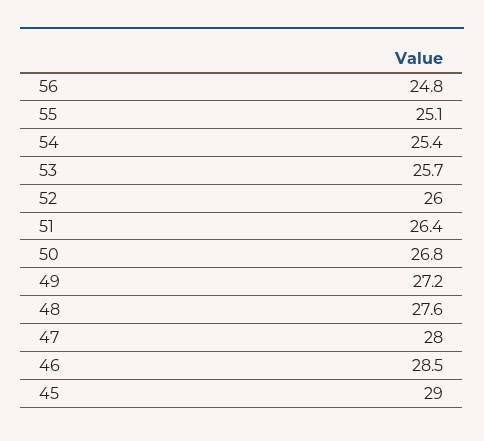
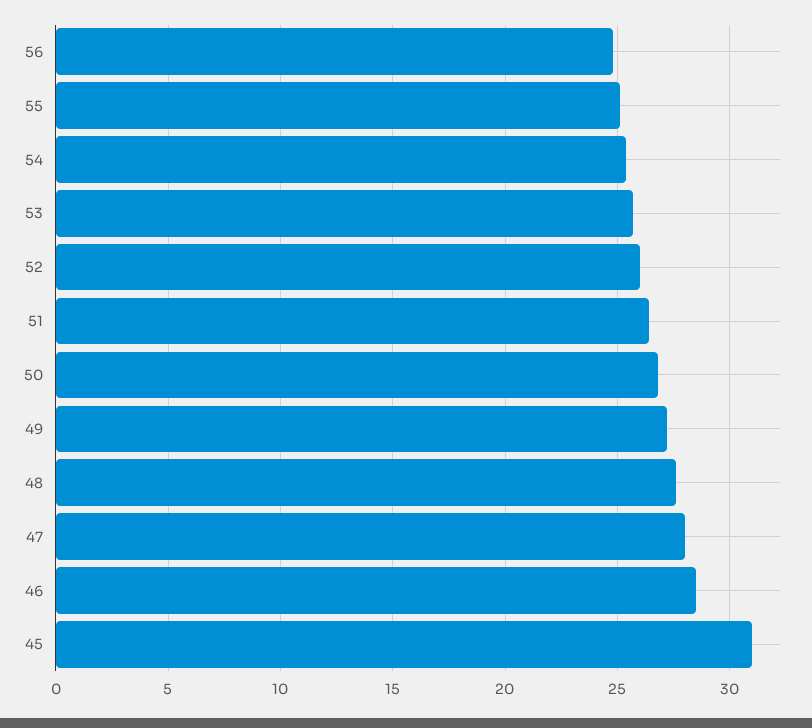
  {
    "56": 24.8,
    "55": 25.1,
    "54": 25.4,
    "53": 25.7,
    "52": 26,
    "51": 26.4,
    "50": 26.8,
    "49": 27.2,
    "48": 27.6,
    "47": 28,
    "46": 28.5,
-   "45": 29
+   "45": 31
  }

